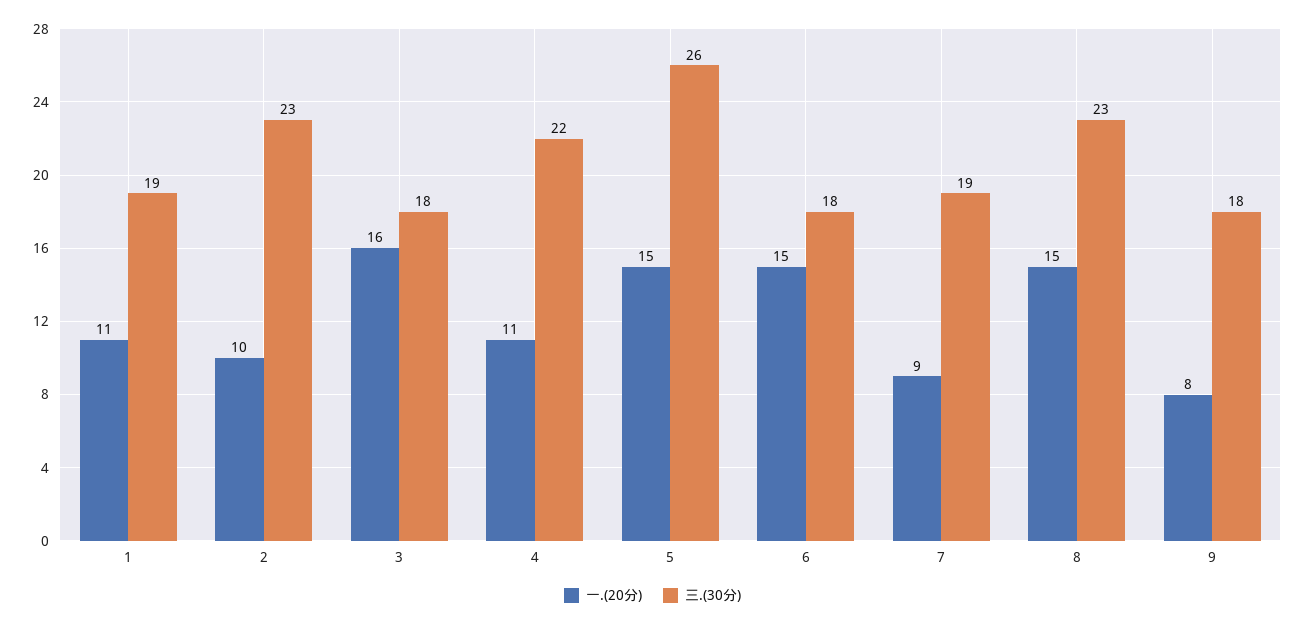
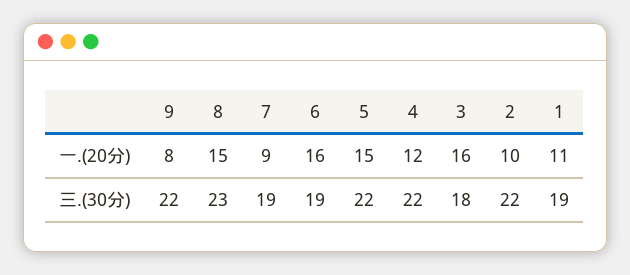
  {
    "一.(20分)": {
      "1": 11,
      "2": 10,
      "3": 16,
-     "4": 11,
+     "4": 12,
      "5": 15,
-     "6": 15,
+     "6": 16,
      "7": 9,
      "8": 15,
      "9": 8
    },
    "三.(30分)": {
      "1": 19,
-     "2": 23,
+     "2": 22,
      "3": 18,
      "4": 22,
-     "5": 26,
+     "5": 22,
-     "6": 18,
+     "6": 19,
      "7": 19,
      "8": 23,
-     "9": 18
+     "9": 22
    }
  }

